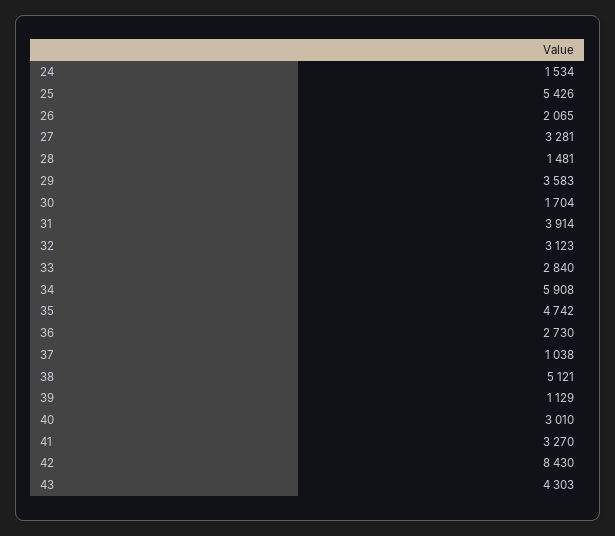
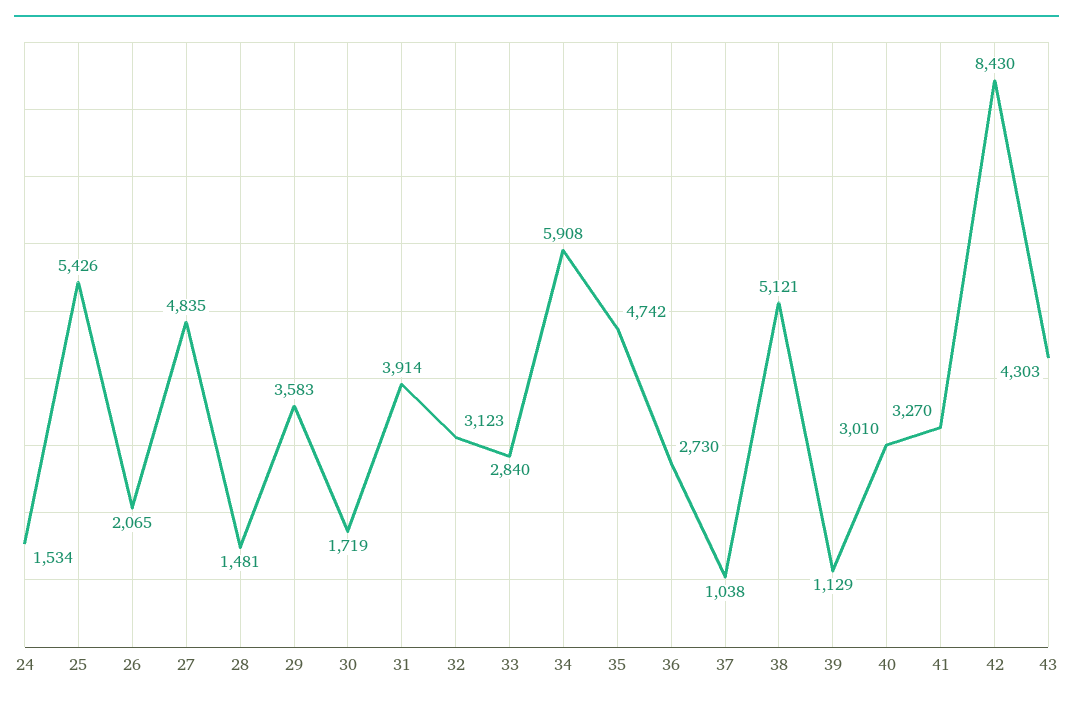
  {
    "24": 1534,
    "25": 5426,
    "26": 2065,
-   "27": 3281,
+   "27": 4835,
    "28": 1481,
    "29": 3583,
-   "30": 1704,
+   "30": 1719,
    "31": 3914,
    "32": 3123,
    "33": 2840,
    "34": 5908,
    "35": 4742,
    "36": 2730,
    "37": 1038,
    "38": 5121,
    "39": 1129,
    "40": 3010,
    "41": 3270,
    "42": 8430,
    "43": 4303
  }

